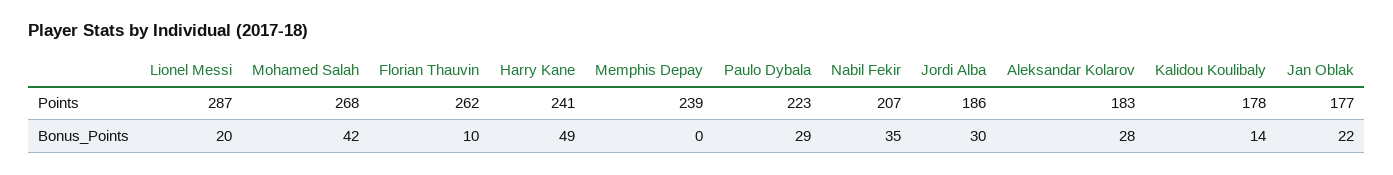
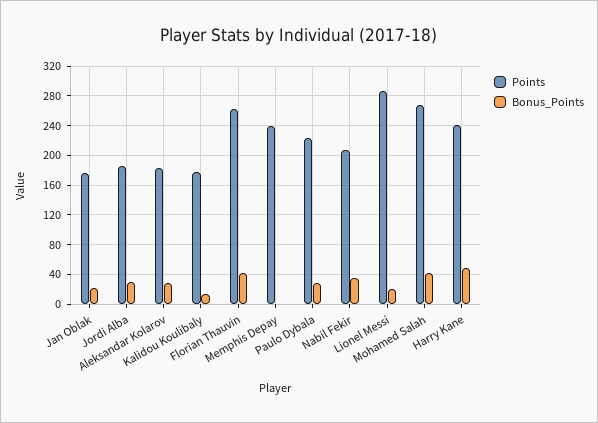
  {
    "Points": {
      "Lionel Messi": 287,
      "Mohamed Salah": 268,
      "Florian Thauvin": 262,
      "Harry Kane": 241,
      "Memphis Depay": 239,
      "Paulo Dybala": 223,
      "Nabil Fekir": 207,
      "Jordi Alba": 186,
      "Aleksandar Kolarov": 183,
      "Kalidou Koulibaly": 178,
      "Jan Oblak": 177
    },
    "Bonus_Points": {
      "Lionel Messi": 20,
      "Mohamed Salah": 42,
-     "Florian Thauvin": 10,
+     "Florian Thauvin": 40,
      "Harry Kane": 49,
      "Memphis Depay": 0,
      "Paulo Dybala": 29,
      "Nabil Fekir": 35,
      "Jordi Alba": 30,
      "Aleksandar Kolarov": 28,
      "Kalidou Koulibaly": 14,
      "Jan Oblak": 22
    }
  }

